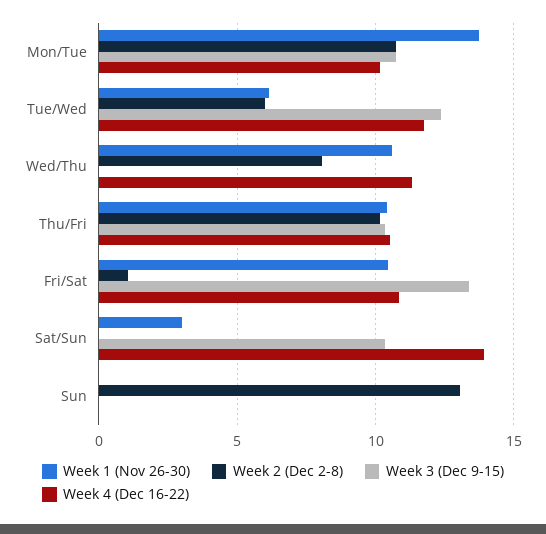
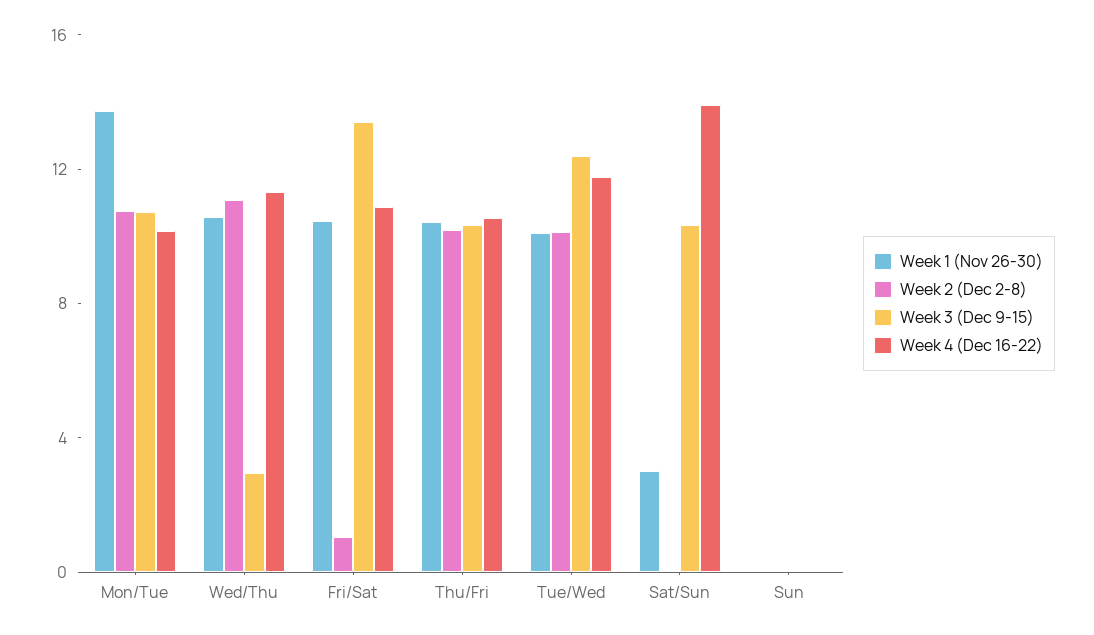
  {
    "Week 1 (Nov 26-30)": {
      "Mon/Tue": 13.5,
-     "Tue/Wed": 6,
+     "Tue/Wed": 10,
      "Wed/Thu": 10.5,
      "Thu/Fri": 10.5,
      "Fri/Sat": 10.5,
      "Sat/Sun": 3,
      "Sun": 0
    },
    "Week 2 (Dec 2-8)": {
      "Mon/Tue": 10.5,
-     "Tue/Wed": 6,
+     "Tue/Wed": 10,
-     "Wed/Thu": 8,
+     "Wed/Thu": 11,
      "Thu/Fri": 10,
      "Fri/Sat": 1,
      "Sat/Sun": 0,
-     "Sun": 13
+     "Sun": 0
    },
    "Week 3 (Dec 9-15)": {
      "Mon/Tue": 10.5,
      "Tue/Wed": 12.5,
-     "Wed/Thu": 0,
+     "Wed/Thu": 3,
      "Thu/Fri": 10.5,
      "Fri/Sat": 13.5,
      "Sat/Sun": 10.5,
      "Sun": 0
    },
    "Week 4 (Dec 16-22)": {
      "Mon/Tue": 10,
      "Tue/Wed": 12,
      "Wed/Thu": 11.5,
      "Thu/Fri": 10.5,
      "Fri/Sat": 11,
      "Sat/Sun": 14,
      "Sun": 0
    }
  }

